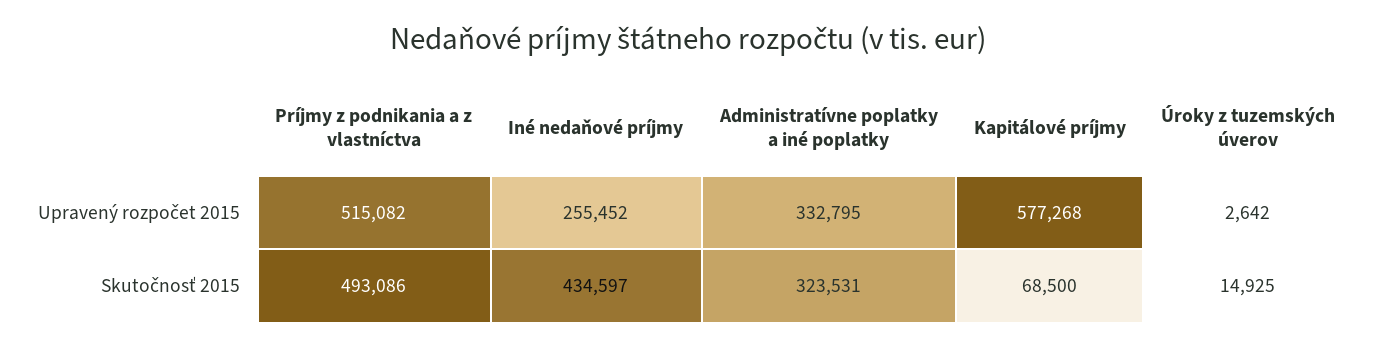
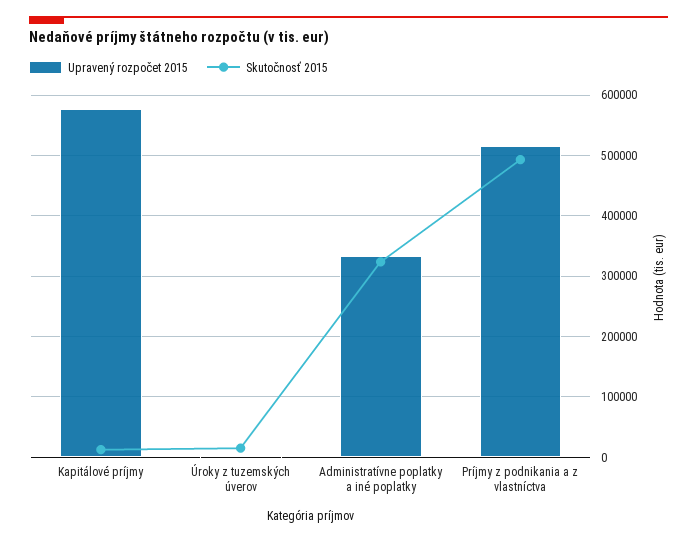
  {
    "Upravený rozpočet 2015": {
      "Príjmy z podnikania a z vlastníctva": 515082,
-     "Iné nedaňové príjmy": 255452,
      "Administratívne poplatky a iné poplatky": 332795,
      "Kapitálové príjmy": 577268,
      "Úroky z tuzemských úverov": 2642
    },
    "Skutočnosť 2015": {
      "Príjmy z podnikania a z vlastníctva": 493086,
-     "Iné nedaňové príjmy": 434597,
      "Administratívne poplatky a iné poplatky": 323531,
-     "Kapitálové príjmy": 68500,
+     "Kapitálové príjmy": 10000,
      "Úroky z tuzemských úverov": 14925
    }
  }

